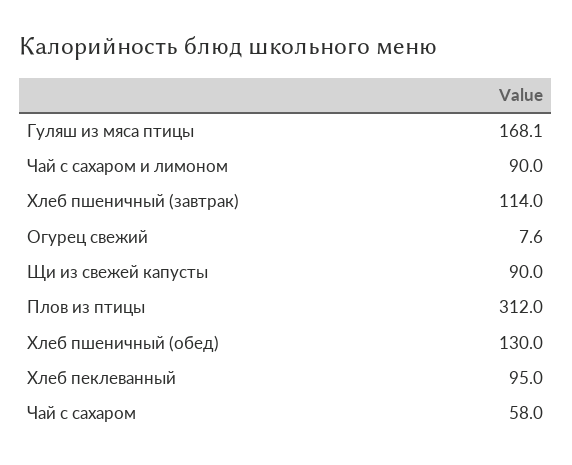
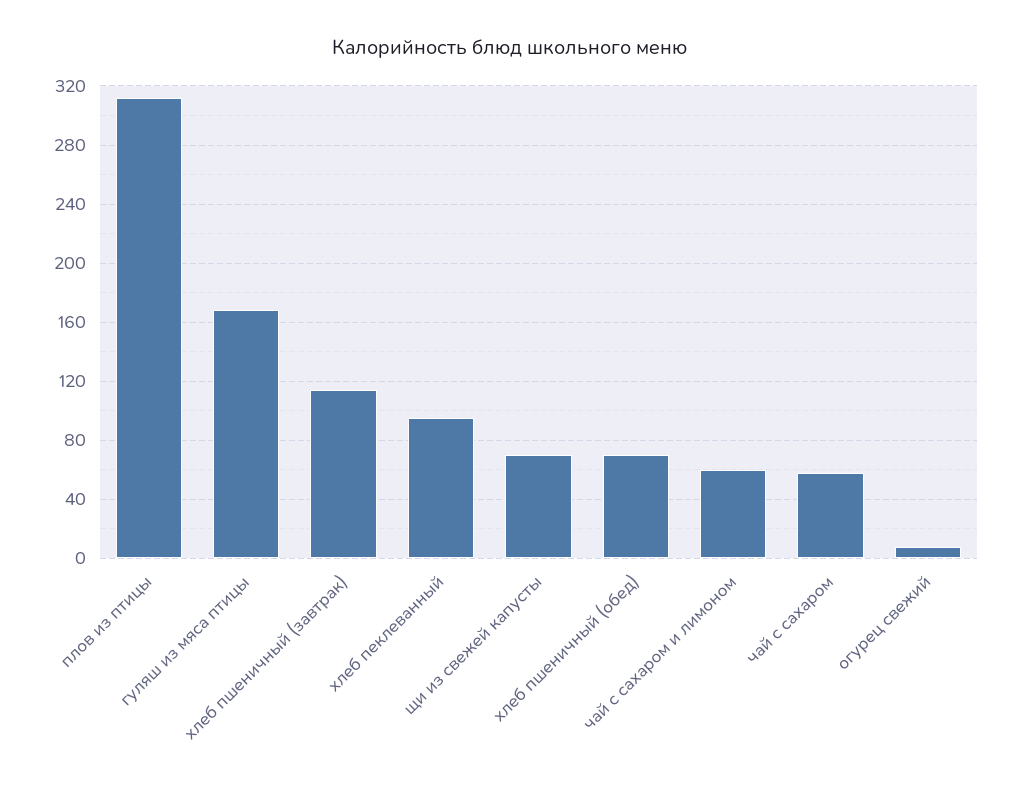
  {
    "Гуляш из мяса птицы": 168.1,
-   "Чай с сахаром и лимоном": 90,
+   "Чай с сахаром и лимоном": 60,
    "Хлеб пшеничный (завтрак)": 114,
    "Огурец свежий": 7.6,
-   "Щи из свежей капусты": 90,
+   "Щи из свежей капусты": 70,
    "Плов из птицы": 312,
-   "Хлеб пшеничный (обед)": 130,
+   "Хлеб пшеничный (обед)": 70,
    "Хлеб пеклеванный": 95,
    "Чай с сахаром": 58
  }

